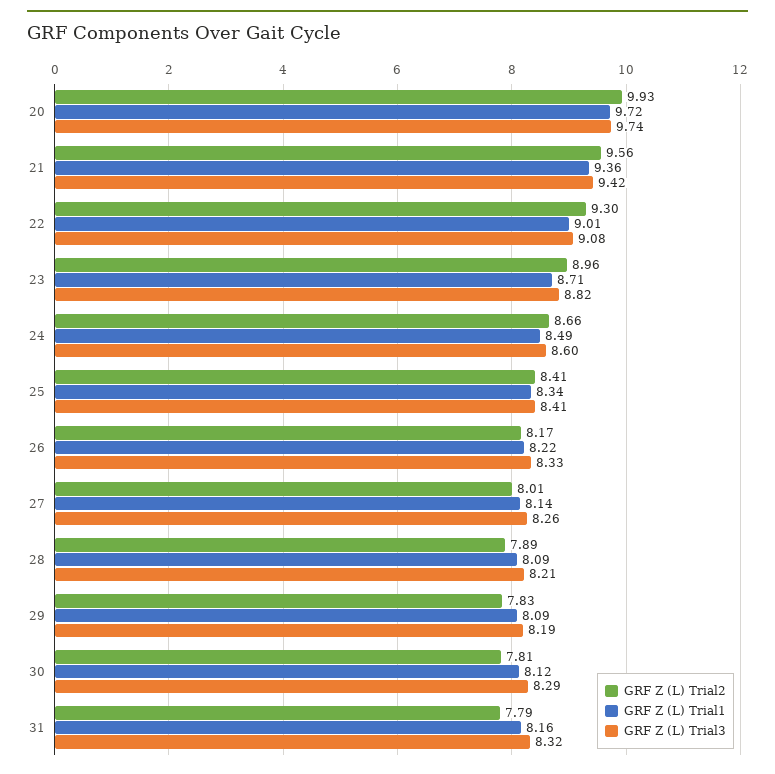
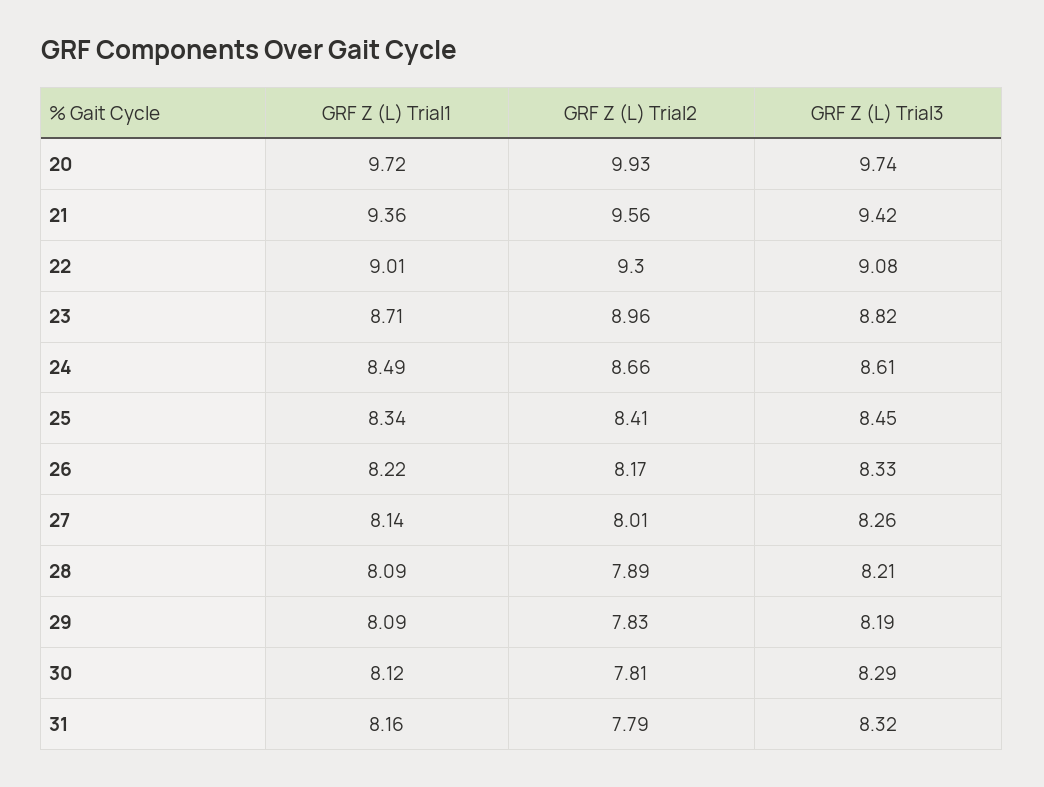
  {
    "GRF Z (L) Trial2": {
      "20": 9.93,
      "21": 9.56,
      "22": 9.3,
      "23": 8.96,
      "24": 8.66,
      "25": 8.41,
      "26": 8.17,
      "27": 8.01,
      "28": 7.89,
      "29": 7.83,
      "30": 7.81,
      "31": 7.79
    },
    "GRF Z (L) Trial1": {
      "20": 9.72,
      "21": 9.36,
      "22": 9.01,
      "23": 8.71,
      "24": 8.49,
      "25": 8.34,
      "26": 8.22,
      "27": 8.14,
      "28": 8.09,
      "29": 8.09,
      "30": 8.12,
      "31": 8.16
    },
    "GRF Z (L) Trial3": {
      "20": 9.74,
      "21": 9.42,
      "22": 9.08,
      "23": 8.82,
-     "24": 8.6,
+     "24": 8.61,
-     "25": 8.41,
+     "25": 8.45,
      "26": 8.33,
      "27": 8.26,
      "28": 8.21,
      "29": 8.19,
      "30": 8.29,
      "31": 8.32
    }
  }

